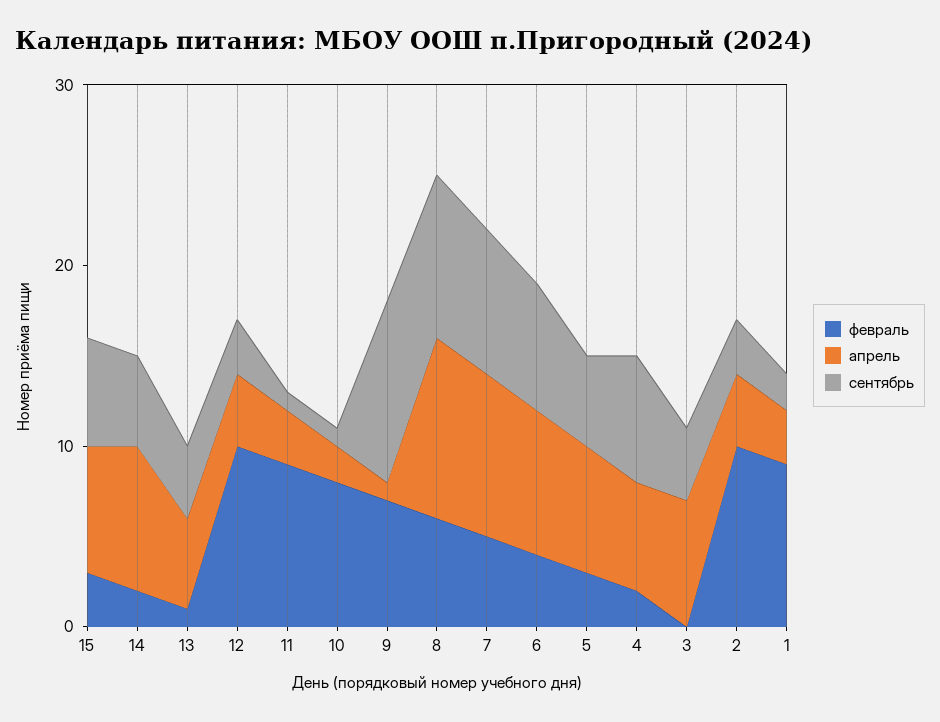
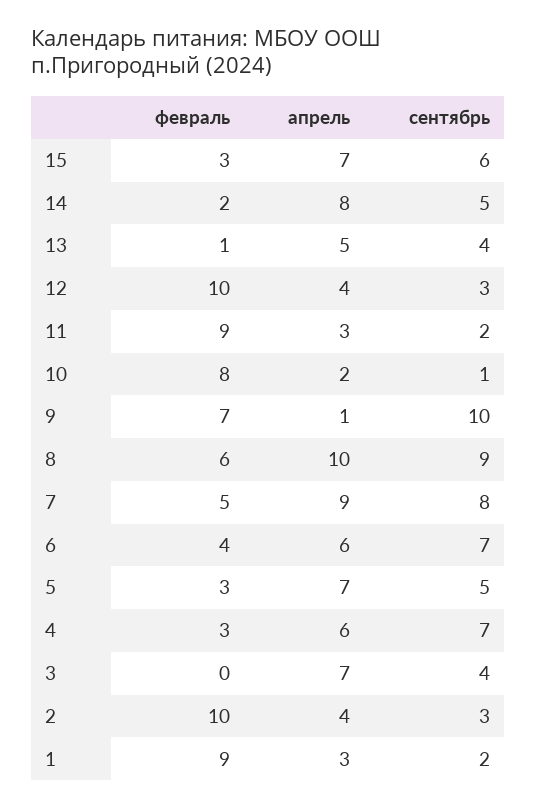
  {
    "февраль": {
      "15": 3,
      "14": 2,
      "13": 1,
      "12": 10,
      "11": 9,
      "10": 8,
      "9": 7,
      "8": 6,
      "7": 5,
      "6": 4,
      "5": 3,
-     "4": 2,
+     "4": 3,
      "3": 0,
      "2": 10,
      "1": 9
    },
    "апрель": {
      "15": 7,
      "14": 8,
      "13": 5,
      "12": 4,
      "11": 3,
      "10": 2,
      "9": 1,
      "8": 10,
      "7": 9,
-     "6": 8,
+     "6": 6,
      "5": 7,
      "4": 6,
      "3": 7,
      "2": 4,
      "1": 3
    },
    "сентябрь": {
      "15": 6,
      "14": 5,
      "13": 4,
      "12": 3,
-     "11": 1,
+     "11": 2,
      "10": 1,
      "9": 10,
      "8": 9,
      "7": 8,
      "6": 7,
      "5": 5,
      "4": 7,
      "3": 4,
      "2": 3,
      "1": 2
    }
  }

